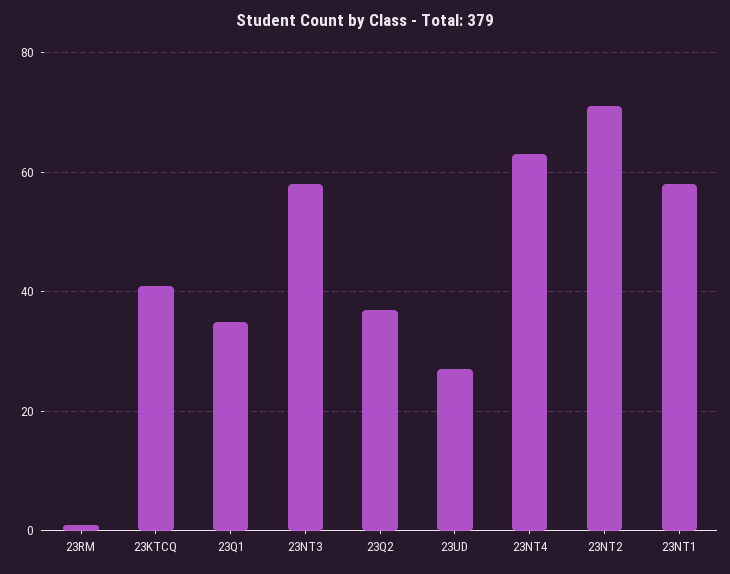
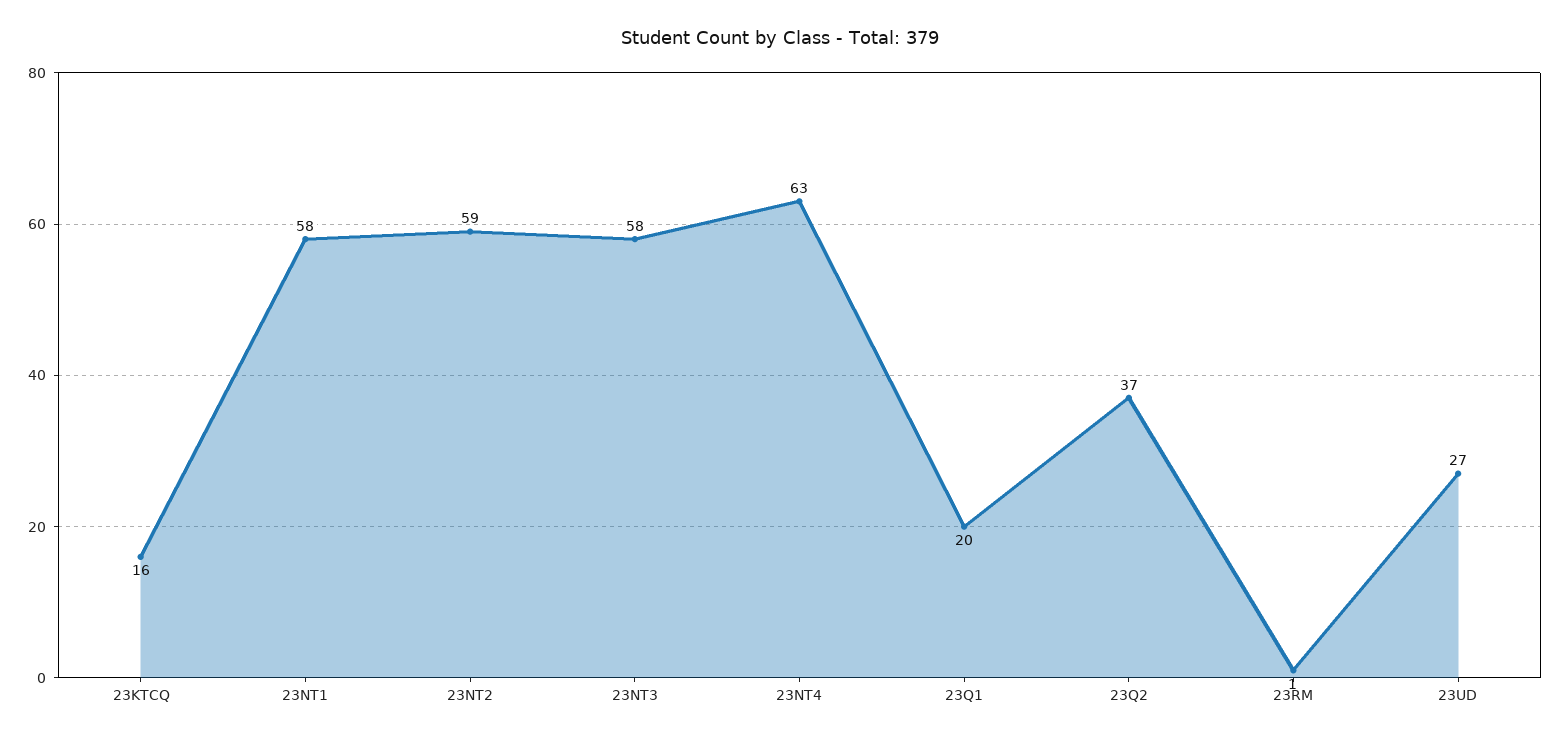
  {
    "23RM": 1,
-   "23KTCQ": 40,
+   "23KTCQ": 16,
-   "23Q1": 35,
+   "23Q1": 20,
    "23NT3": 58,
    "23Q2": 37,
    "23UD": 27,
    "23NT4": 63,
-   "23NT2": 70,
+   "23NT2": 59,
    "23NT1": 58
  }

